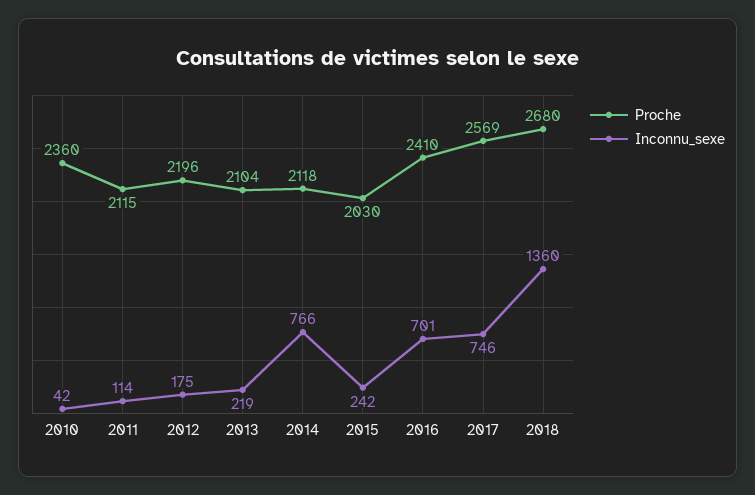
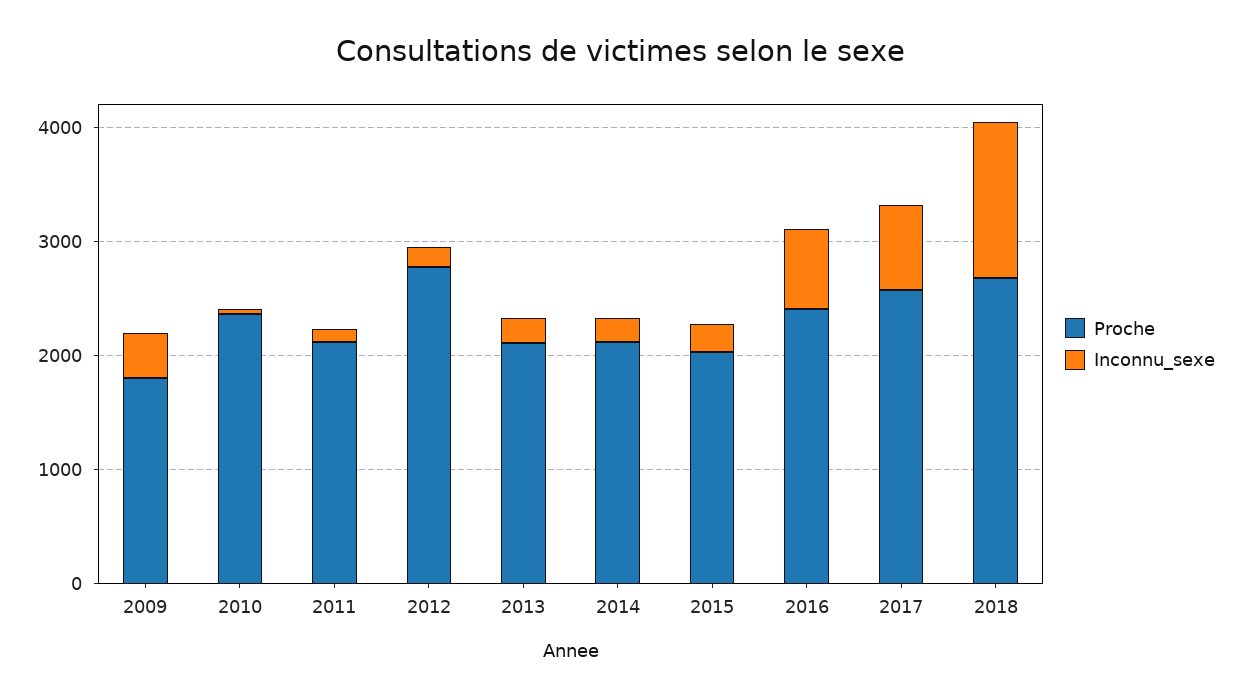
  {
    "Proche": {
      "2010": 2360,
      "2011": 2115,
-     "2012": 2196,
+     "2012": 2800,
      "2013": 2104,
      "2014": 2118,
      "2015": 2030,
      "2016": 2410,
      "2017": 2569,
-     "2018": 2680
+     "2018": 2680,
+     "2009": 1800
    },
    "Inconnu_sexe": {
      "2010": 42,
      "2011": 114,
      "2012": 175,
      "2013": 219,
-     "2014": 766,
+     "2014": 200,
      "2015": 242,
      "2016": 701,
      "2017": 746,
-     "2018": 1360
+     "2018": 1360,
+     "2009": 400
    }
  }

